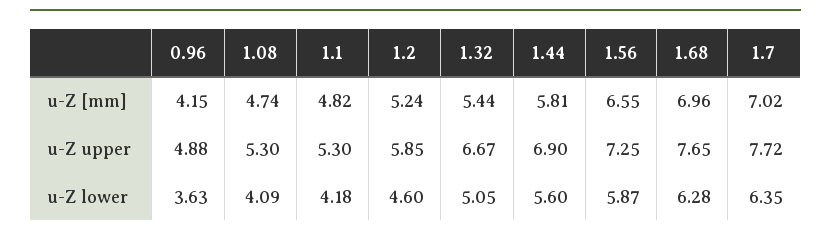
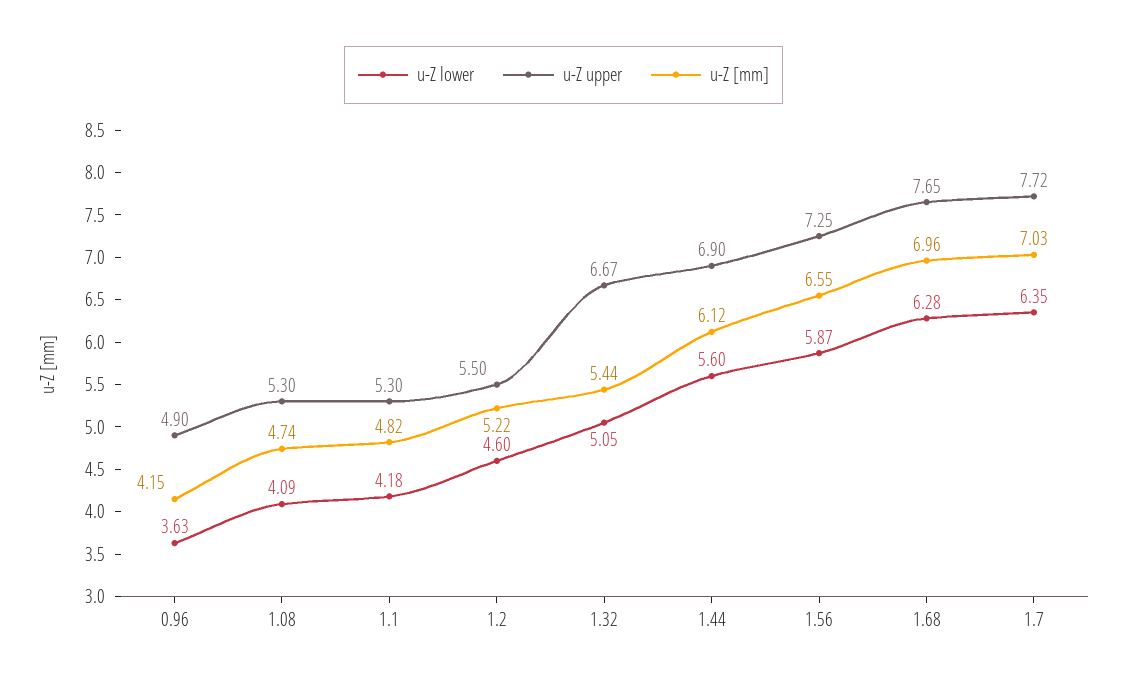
  {
    "u-Z [mm]": {
      "0.96": 4.15,
      "1.08": 4.74,
      "1.1": 4.82,
-     "1.2": 5.24,
+     "1.2": 5.22,
      "1.32": 5.44,
-     "1.44": 5.81,
+     "1.44": 6.12,
      "1.56": 6.55,
      "1.68": 6.96,
-     "1.7": 7.02
+     "1.7": 7.03
    },
    "u-Z upper": {
-     "0.96": 4.88,
+     "0.96": 4.9,
      "1.08": 5.3,
      "1.1": 5.3,
-     "1.2": 5.85,
+     "1.2": 5.5,
      "1.32": 6.67,
      "1.44": 6.9,
      "1.56": 7.25,
      "1.68": 7.65,
      "1.7": 7.72
    },
    "u-Z lower": {
      "0.96": 3.63,
      "1.08": 4.09,
      "1.1": 4.18,
      "1.2": 4.6,
      "1.32": 5.05,
      "1.44": 5.6,
      "1.56": 5.87,
      "1.68": 6.28,
      "1.7": 6.35
    }
  }

